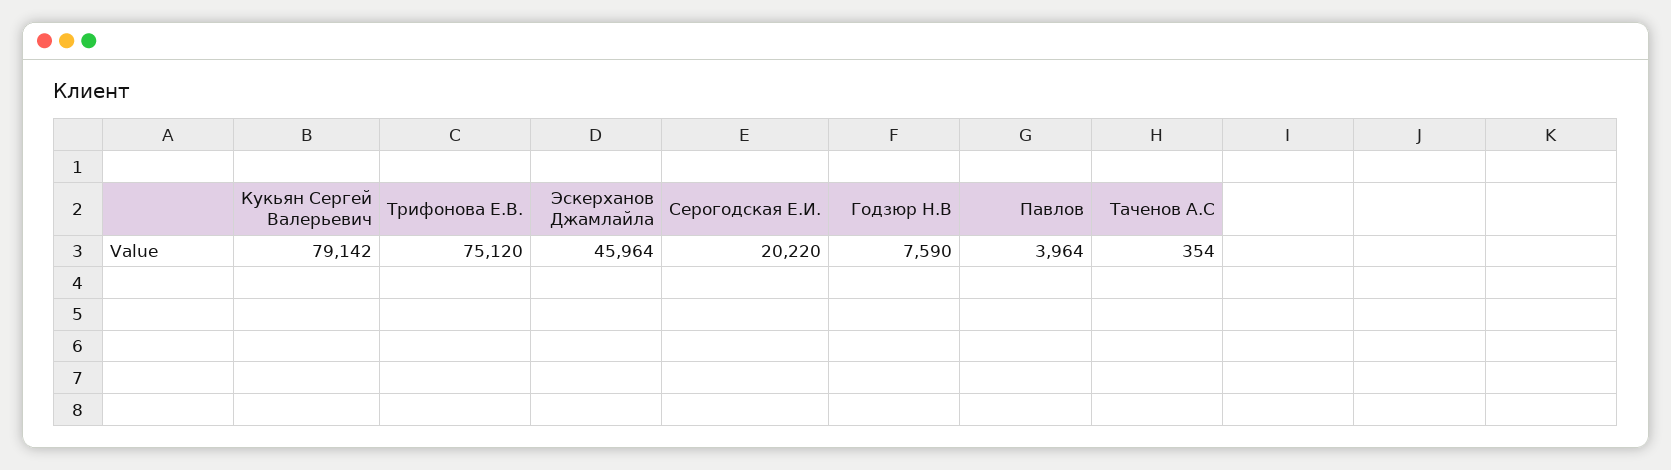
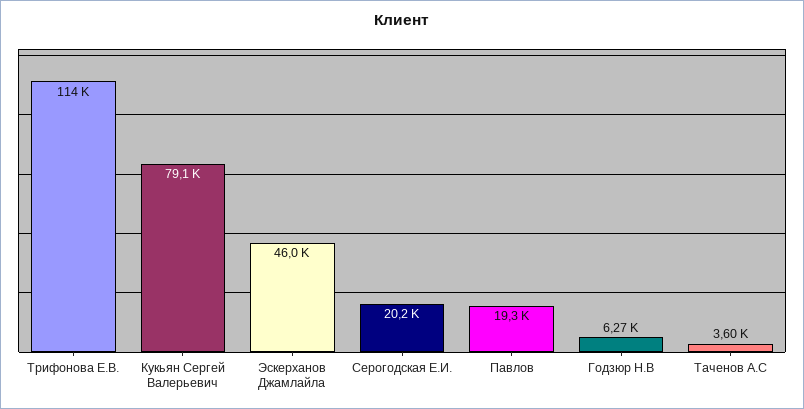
  {
    "Кукьян Сергей Валерьевич": 79142,
-   "Трифонова Е.В.": 75120,
+   "Трифонова Е.В.": 114000,
    "Эскерханов Джамлайла": 45964,
    "Серогодская Е.И.": 20220,
-   "Годзюр Н.В": 7590,
+   "Годзюр Н.В": 6270,
-   "Павлов": 3964,
+   "Павлов": 19300,
-   "Таченов А.С": 354
+   "Таченов А.С": 3600
  }

